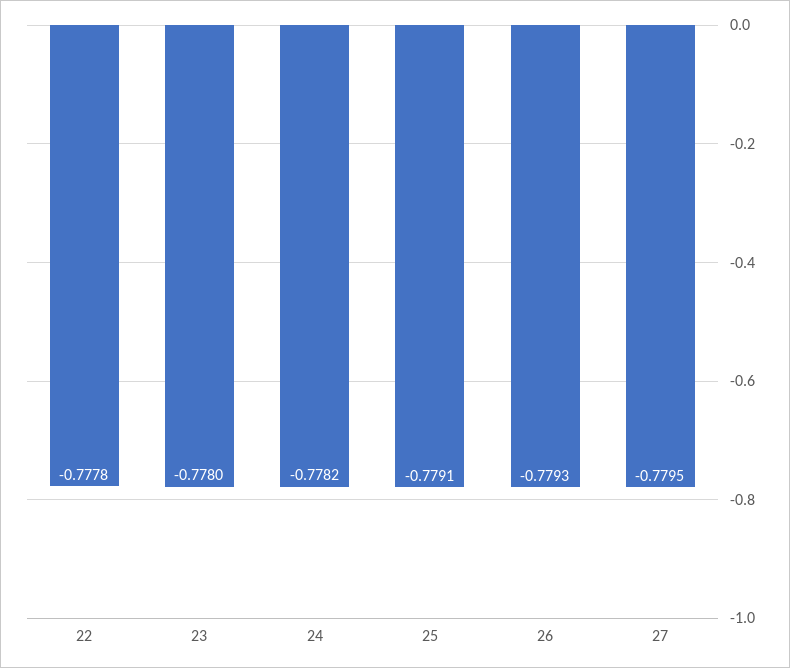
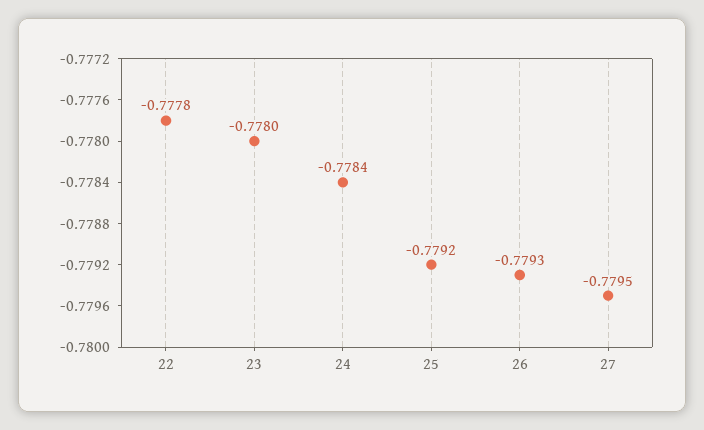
  {
    "22": -0.7778,
    "23": -0.778,
-   "24": -0.7782,
+   "24": -0.7784,
-   "25": -0.7791,
+   "25": -0.7792,
    "26": -0.7793,
    "27": -0.7795
  }

